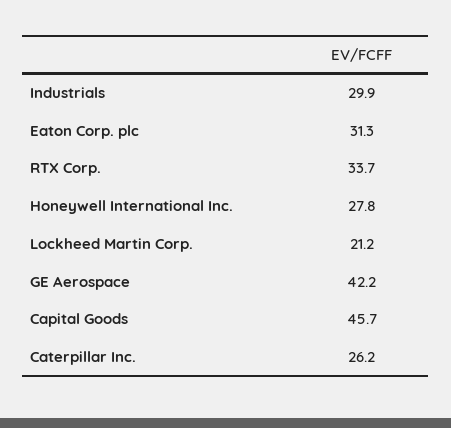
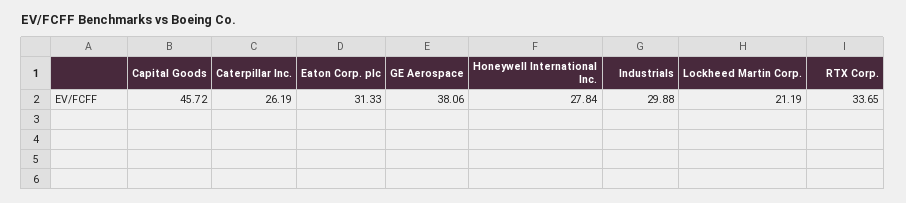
  {
    "Industrials": 29.88,
    "Eaton Corp. plc": 31.33,
    "RTX Corp.": 33.65,
    "Honeywell International Inc.": 27.84,
    "Lockheed Martin Corp.": 21.19,
-   "GE Aerospace": 42.2,
+   "GE Aerospace": 38.06,
    "Capital Goods": 45.72,
    "Caterpillar Inc.": 26.19
  }

